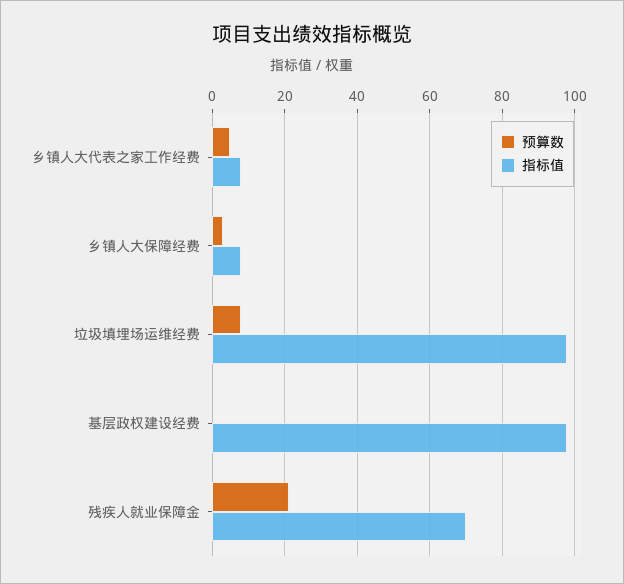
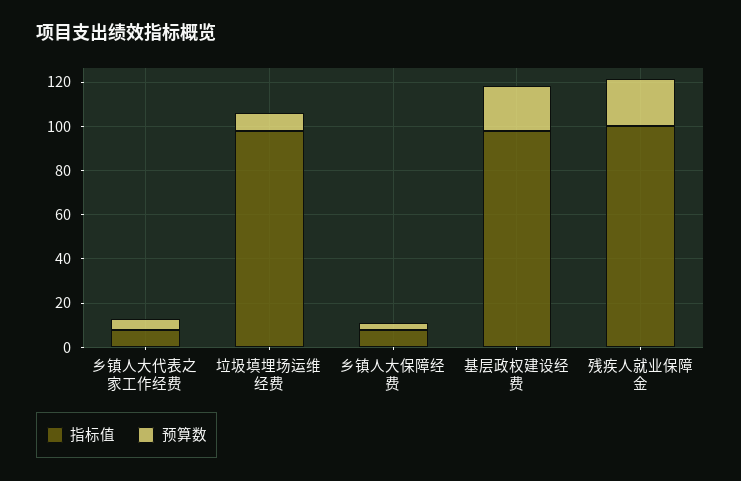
  {
    "预算数": {
      "乡镇人大代表之家工作经费": 6,
      "乡镇人大保障经费": 4,
      "垃圾填埋场运维经费": 8,
-     "基层政权建设经费": 0,
+     "基层政权建设经费": 20,
      "残疾人就业保障金": 22
    },
    "指标值": {
      "乡镇人大代表之家工作经费": 8,
      "乡镇人大保障经费": 8,
      "垃圾填埋场运维经费": 98,
      "基层政权建设经费": 98,
-     "残疾人就业保障金": 70
+     "残疾人就业保障金": 100
    }
  }

